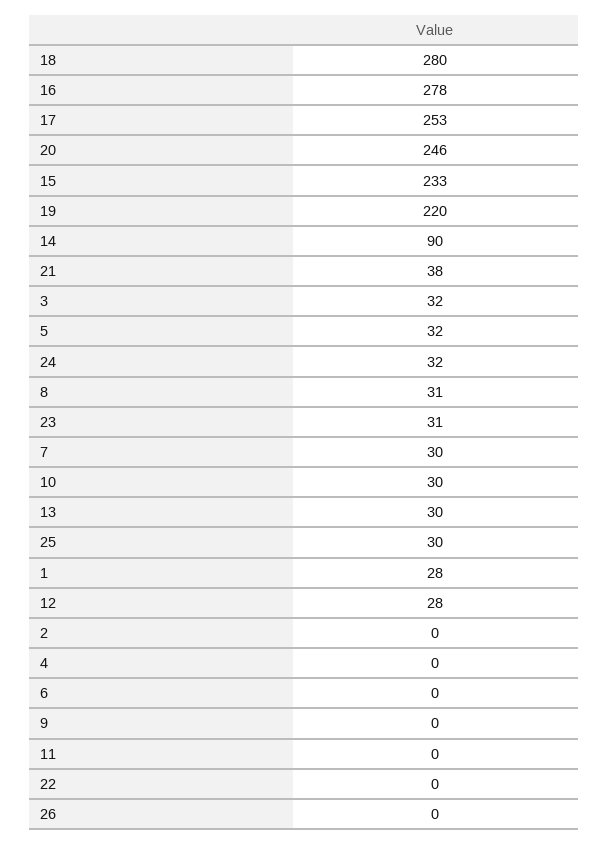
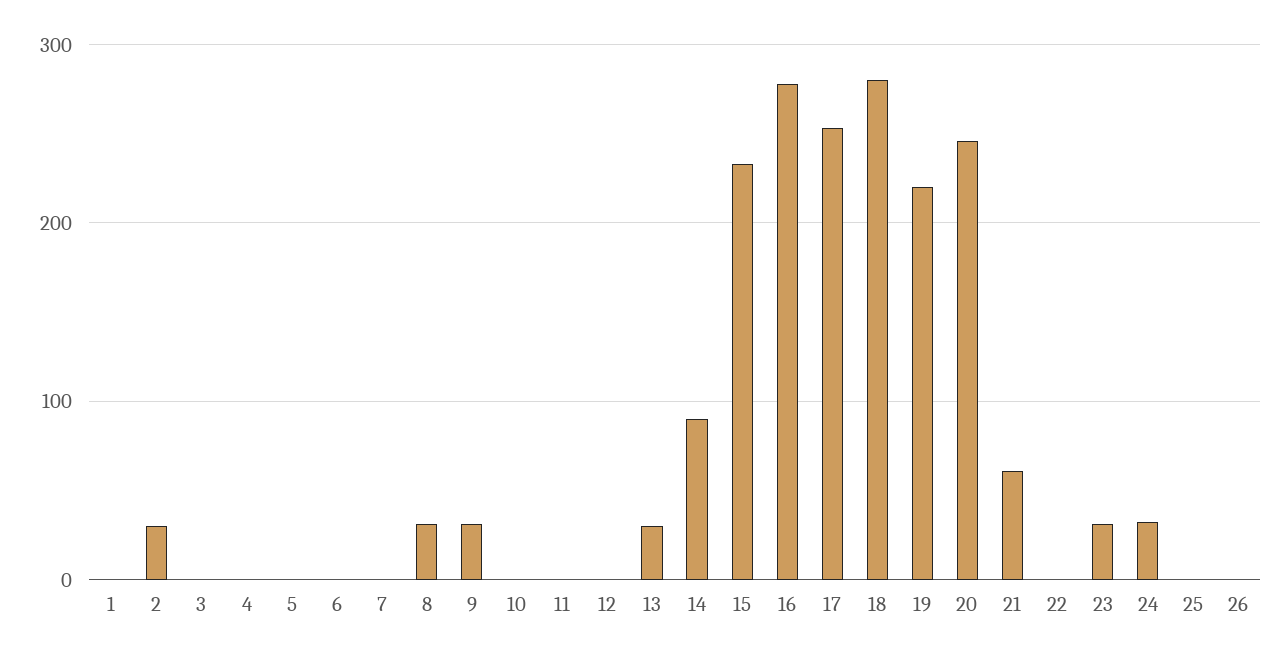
  {
    "18": 280,
    "16": 278,
    "17": 253,
    "20": 246,
    "15": 233,
    "19": 220,
    "14": 90,
-   "21": 38,
+   "21": 60,
-   "3": 32,
+   "3": 0,
-   "5": 32,
+   "5": 0,
    "24": 32,
    "8": 31,
    "23": 31,
-   "7": 30,
+   "7": 0,
-   "10": 30,
+   "10": 0,
    "13": 30,
-   "25": 30,
+   "25": 0,
-   "1": 28,
+   "1": 0,
-   "12": 28,
+   "12": 0,
-   "2": 0,
+   "2": 30,
    "4": 0,
    "6": 0,
-   "9": 0,
+   "9": 30,
    "11": 0,
    "22": 0,
    "26": 0
  }

